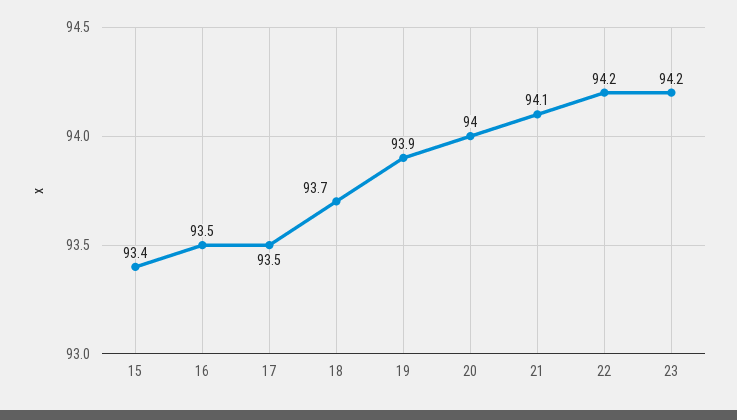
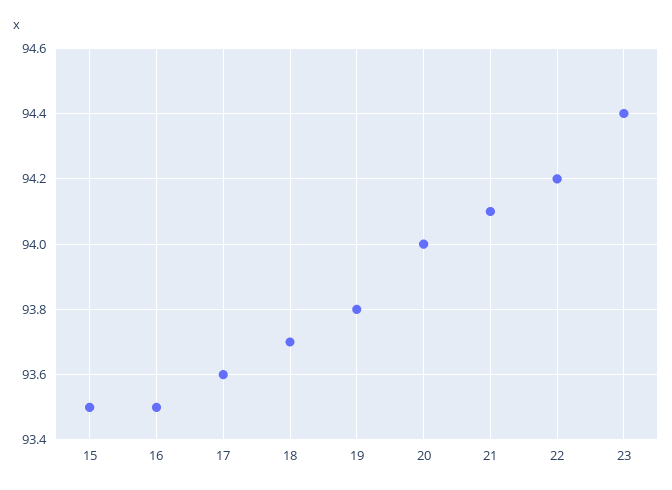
  {
-   "15": 93.4,
+   "15": 93.5,
    "16": 93.5,
-   "17": 93.5,
+   "17": 93.6,
    "18": 93.7,
-   "19": 93.9,
+   "19": 93.8,
    "20": 94,
    "21": 94.1,
    "22": 94.2,
-   "23": 94.2
+   "23": 94.4
  }

